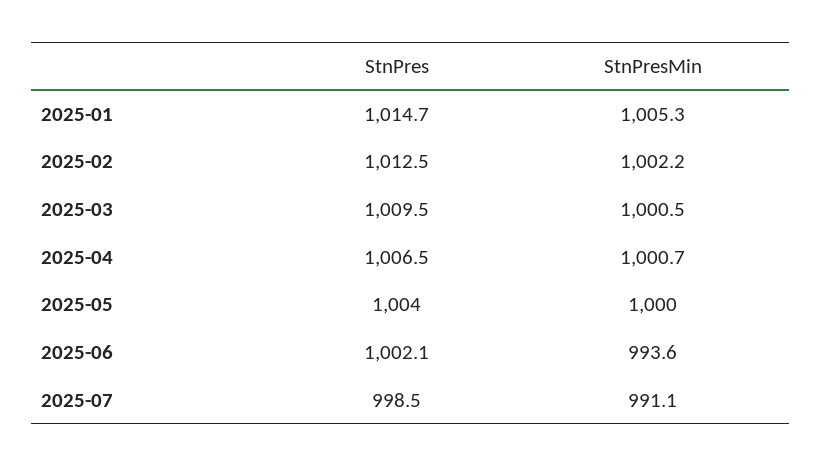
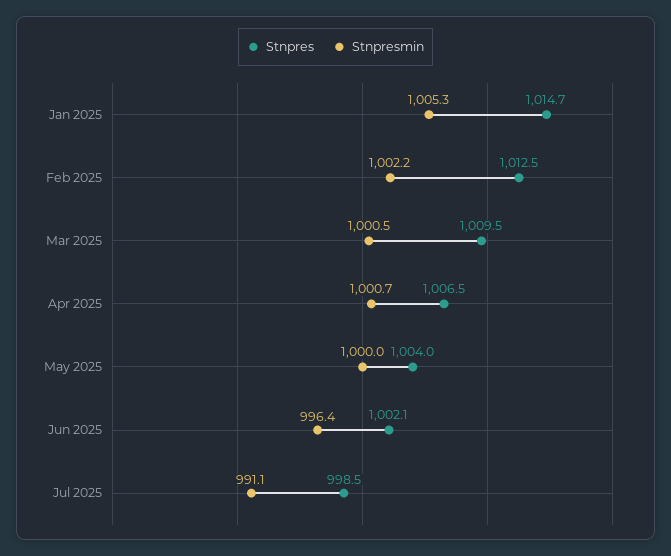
  {
    "StnPres": {
      "2025-01": 1014.7,
      "2025-02": 1012.5,
      "2025-03": 1009.5,
      "2025-04": 1006.5,
      "2025-05": 1004,
      "2025-06": 1002.1,
      "2025-07": 998.5
    },
    "StnPresMin": {
      "2025-01": 1005.3,
      "2025-02": 1002.2,
      "2025-03": 1000.5,
      "2025-04": 1000.7,
      "2025-05": 1000,
-     "2025-06": 993.6,
+     "2025-06": 996.4,
      "2025-07": 991.1
    }
  }

